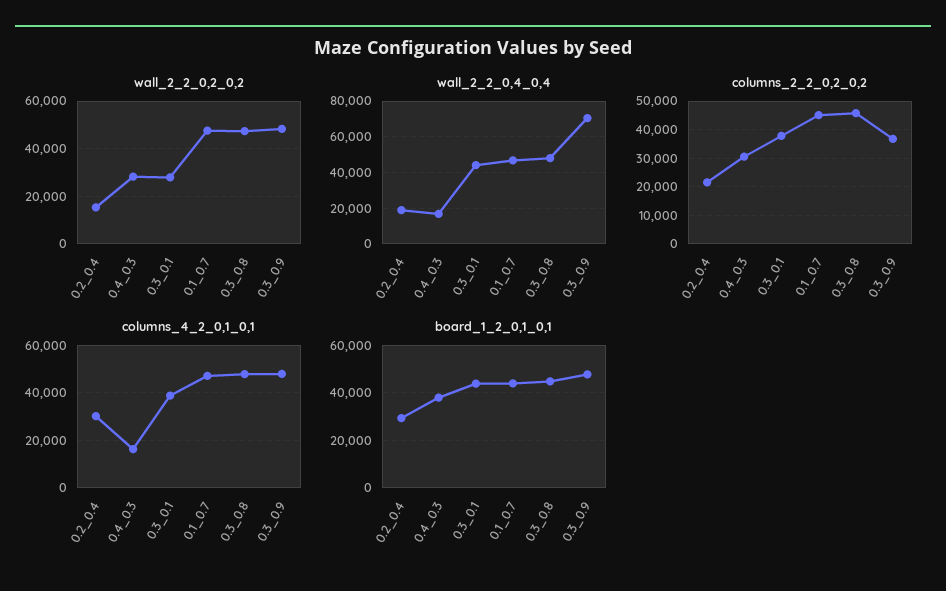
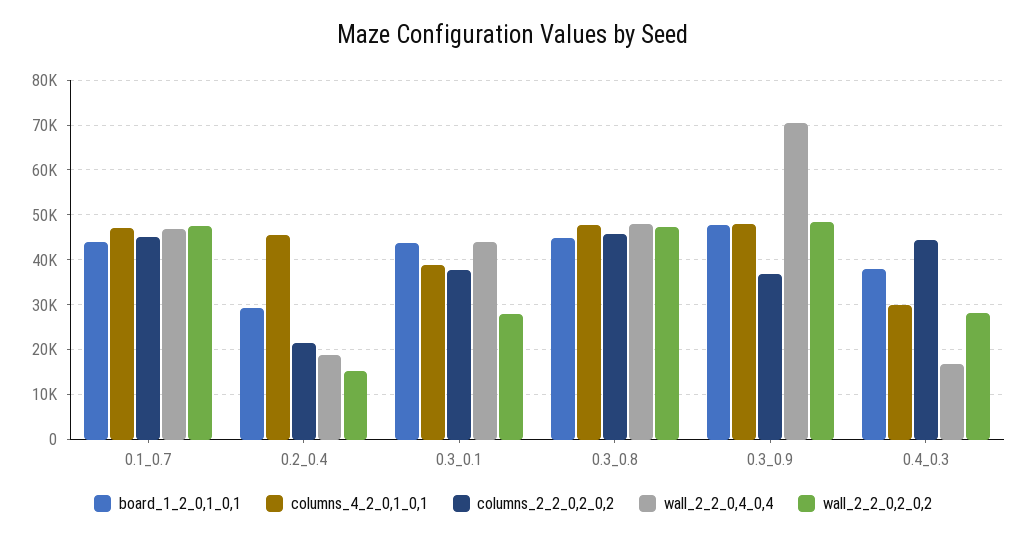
  {
    "wall_2_2_0,2_0,2": {
      "0.2_0.4": 16000,
      "0.4_0.3": 28000,
      "0.3_0.1": 28000,
      "0.1_0.7": 48000,
      "0.3_0.8": 48000,
      "0.3_0.9": 48000
    },
    "wall_2_2_0,4_0,4": {
      "0.2_0.4": 18000,
      "0.4_0.3": 16000,
      "0.3_0.1": 44000,
      "0.1_0.7": 46000,
      "0.3_0.8": 48000,
      "0.3_0.9": 70000
    },
    "columns_2_2_0,2_0,2": {
      "0.2_0.4": 22000,
-     "0.4_0.3": 30000,
+     "0.4_0.3": 44000,
      "0.3_0.1": 38000,
      "0.1_0.7": 46000,
      "0.3_0.8": 46000,
      "0.3_0.9": 36000
    },
    "columns_4_2_0,1_0,1": {
-     "0.2_0.4": 30000,
+     "0.2_0.4": 46000,
-     "0.4_0.3": 15000,
+     "0.4_0.3": 30000,
      "0.3_0.1": 38000,
      "0.1_0.7": 48000,
      "0.3_0.8": 48000,
      "0.3_0.9": 48000
    },
    "board_1_2_0,1_0,1": {
      "0.2_0.4": 30000,
      "0.4_0.3": 38000,
      "0.3_0.1": 44000,
      "0.1_0.7": 44000,
      "0.3_0.8": 44000,
      "0.3_0.9": 48000
    }
  }

